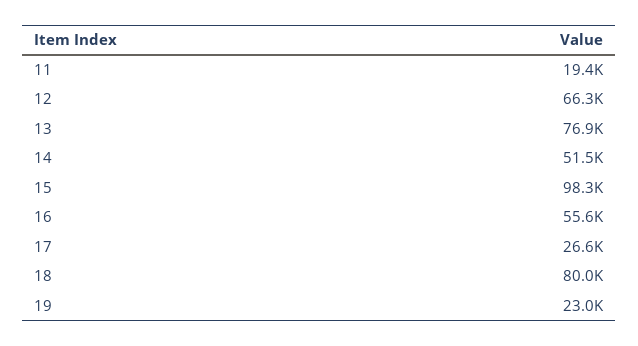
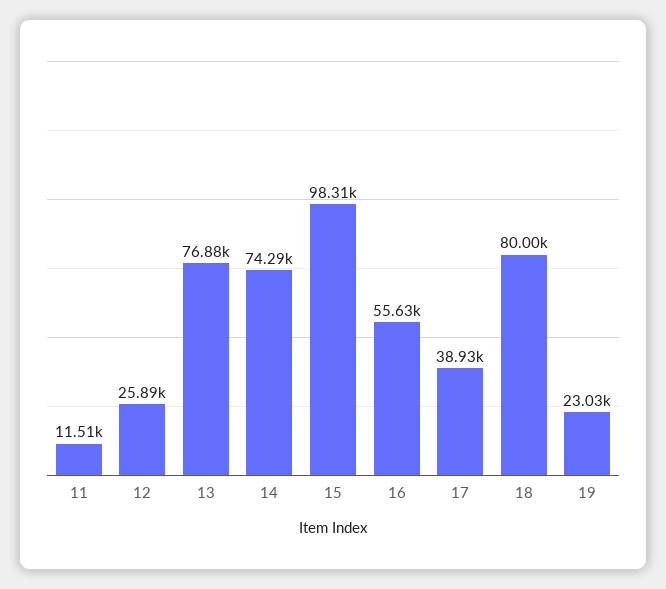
  {
-   "11": 19400,
+   "11": 11510,
-   "12": 66300,
+   "12": 25890,
    "13": 76880,
-   "14": 51500,
+   "14": 74290,
    "15": 98310,
    "16": 55630,
-   "17": 26600,
+   "17": 38930,
    "18": 80000,
    "19": 23030
  }

